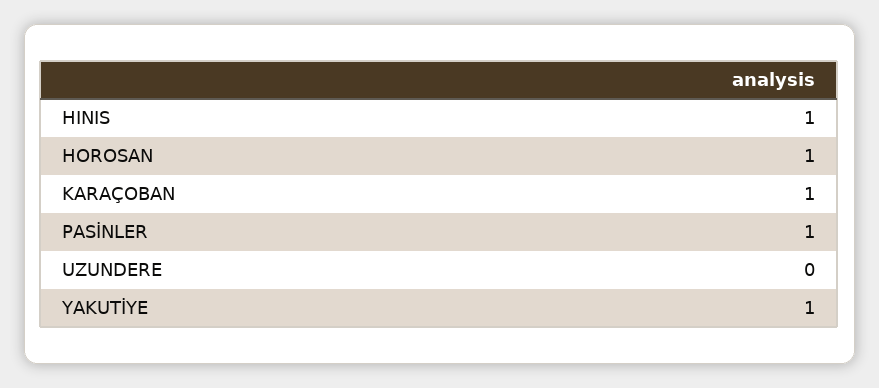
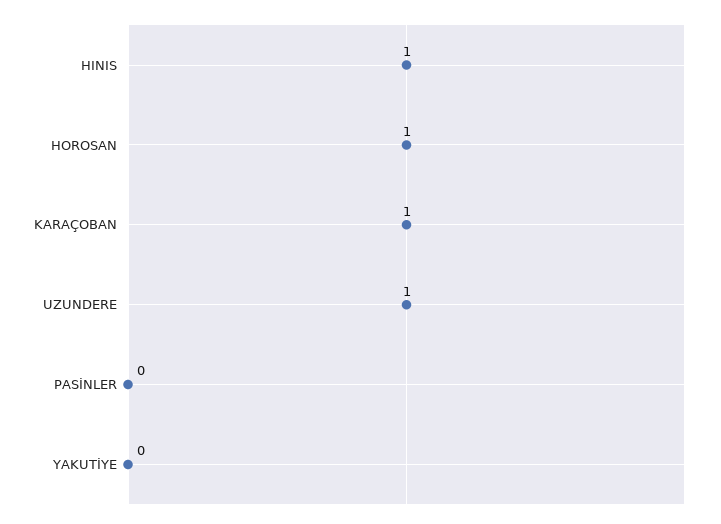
  {
    "HINIS": 1,
    "HOROSAN": 1,
    "KARAÇOBAN": 1,
-   "PASİNLER": 1,
+   "PASİNLER": 0,
-   "UZUNDERE": 0,
+   "UZUNDERE": 1,
-   "YAKUTİYE": 1
+   "YAKUTİYE": 0
  }

